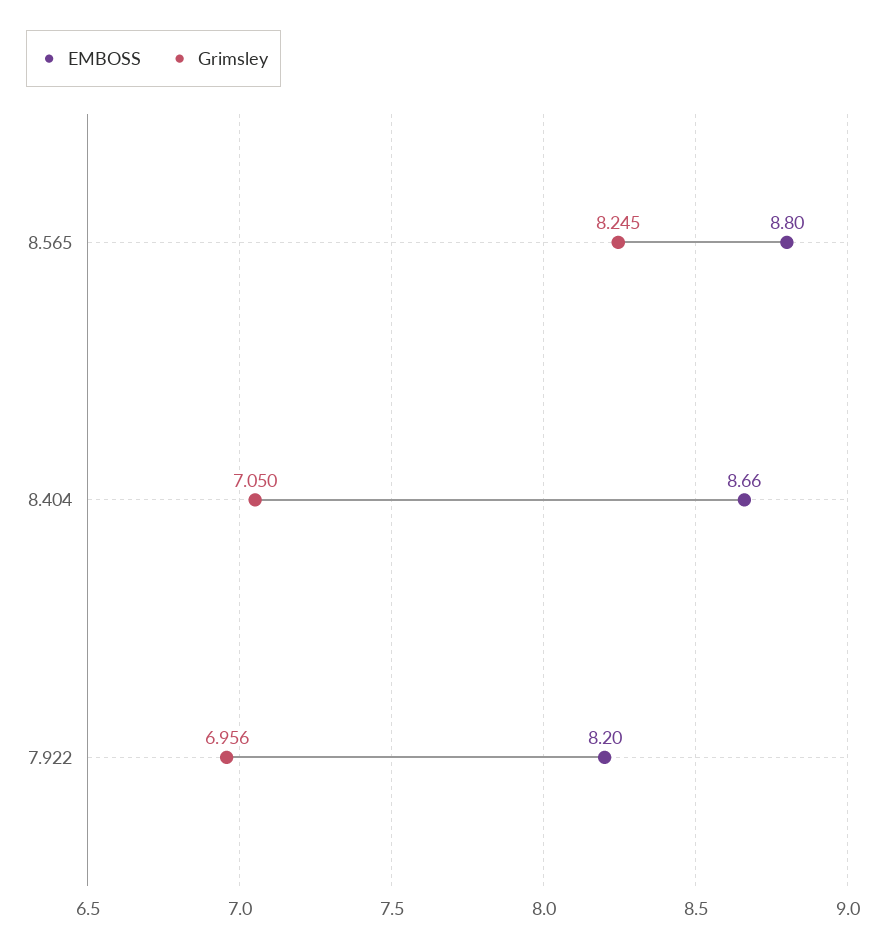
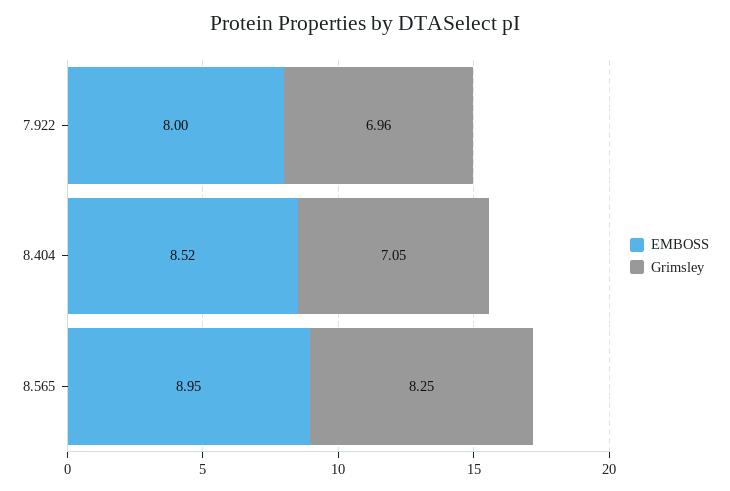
  {
    "EMBOSS": {
-     "8.565": 8.8,
+     "8.565": 8.95,
-     "8.404": 8.66,
+     "8.404": 8.52,
-     "7.922": 8.2
+     "7.922": 8
    },
    "Grimsley": {
      "8.565": 8.245,
      "8.404": 7.05,
      "7.922": 6.956
    }
  }

